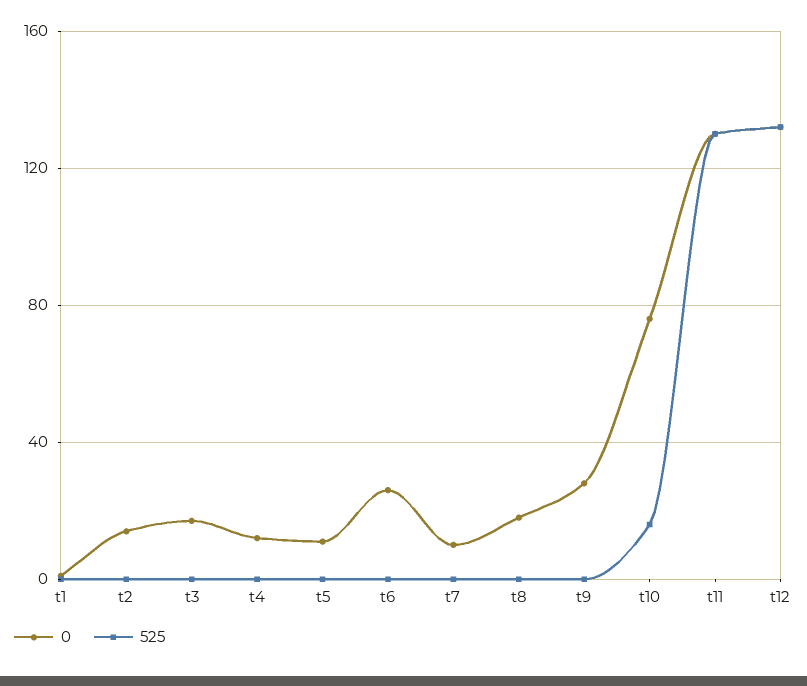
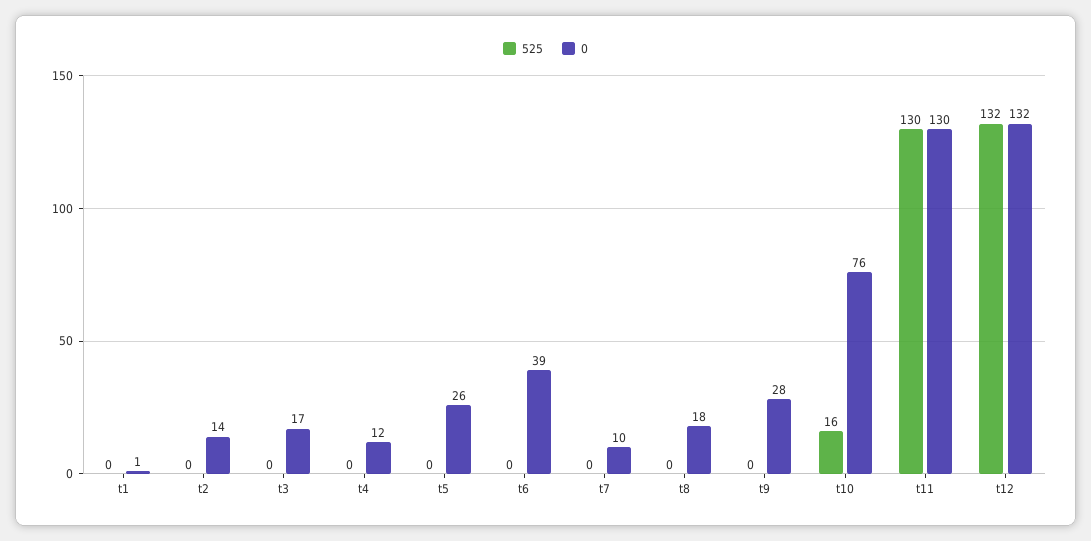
  {
    "0": {
      "t1": 1,
      "t2": 14,
      "t3": 17,
      "t4": 12,
-     "t5": 10,
+     "t5": 26,
-     "t6": 25,
+     "t6": 39,
      "t7": 10,
      "t8": 18,
      "t9": 28,
      "t10": 76,
      "t11": 130,
      "t12": 132
    },
    "525": {
      "t1": 0,
      "t2": 0,
      "t3": 0,
      "t4": 0,
      "t5": 0,
      "t6": 0,
      "t7": 0,
      "t8": 0,
      "t9": 0,
      "t10": 16,
      "t11": 130,
      "t12": 132
    }
  }

